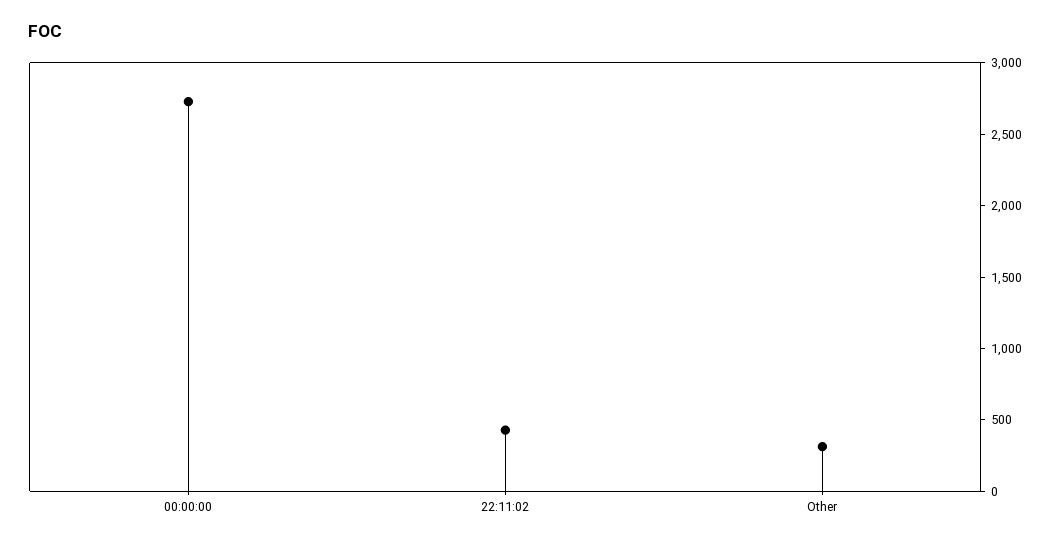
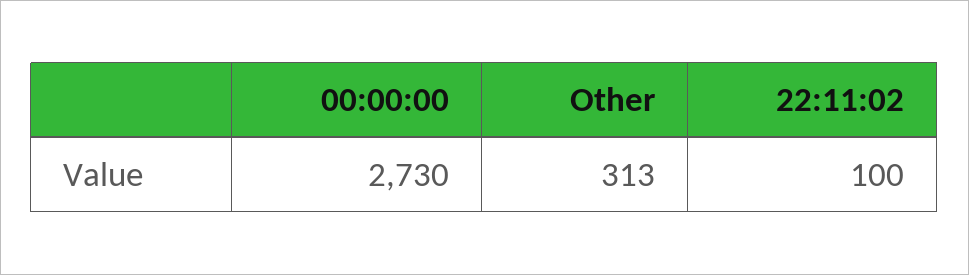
  {
    "00:00:00": 2730,
-   "22:11:02": 400,
+   "22:11:02": 100,
    "Other": 313
  }

